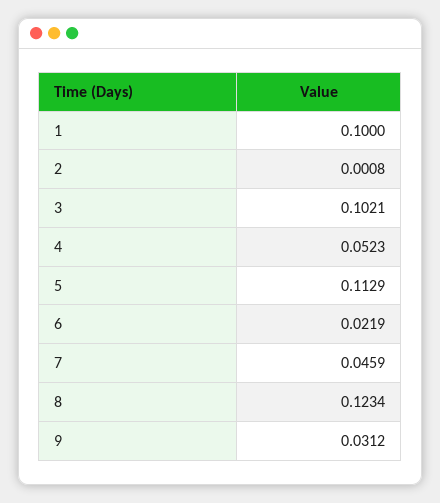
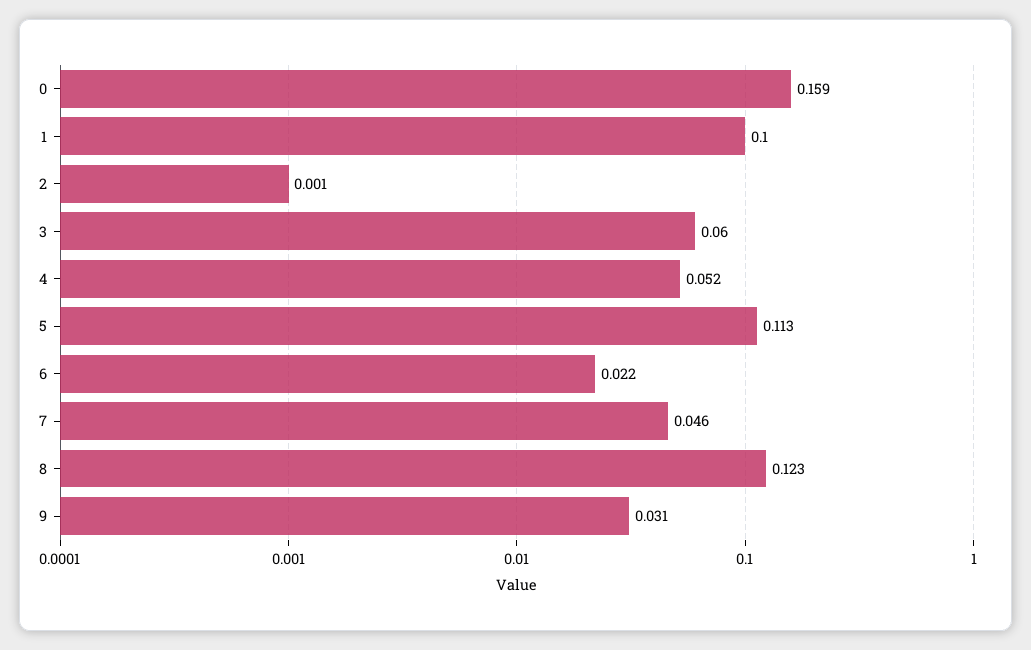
  {
    "1": 0.1,
    "2": 0.0008,
-   "3": 0.1021,
+   "3": 0.06,
    "4": 0.0523,
    "5": 0.1129,
    "6": 0.0219,
    "7": 0.0459,
    "8": 0.1234,
-   "9": 0.0312
+   "9": 0.0312,
+   "0": 0.159
  }

